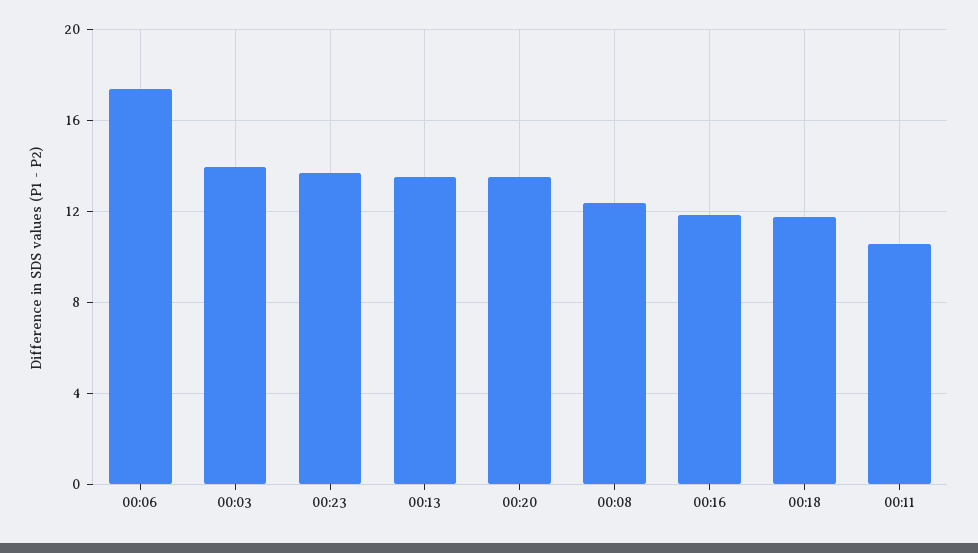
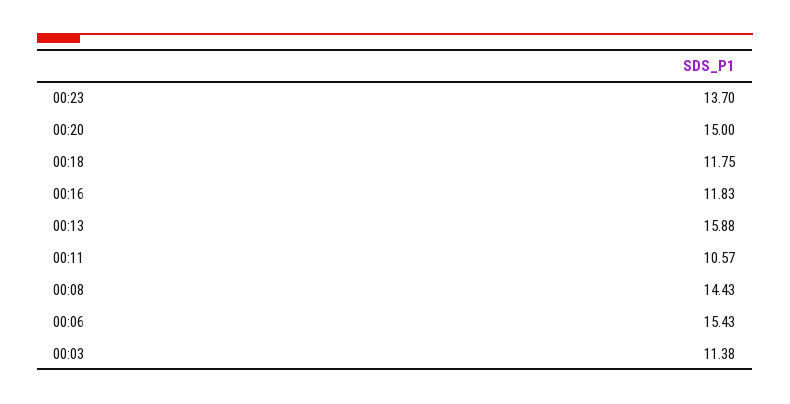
  {
-   "00:06": 17.5,
+   "00:06": 15.43,
-   "00:03": 14,
+   "00:03": 11.38,
    "00:23": 13.7,
-   "00:13": 13.5,
+   "00:13": 15.88,
-   "00:20": 13.5,
+   "00:20": 15,
-   "00:08": 12.5,
+   "00:08": 14.43,
    "00:16": 11.83,
    "00:18": 11.75,
    "00:11": 10.57
  }

